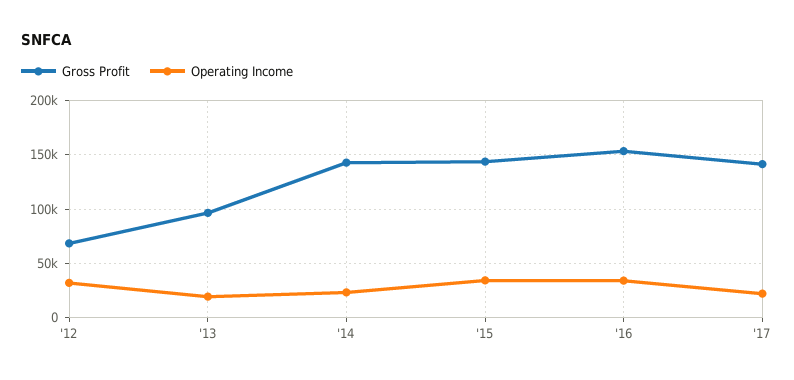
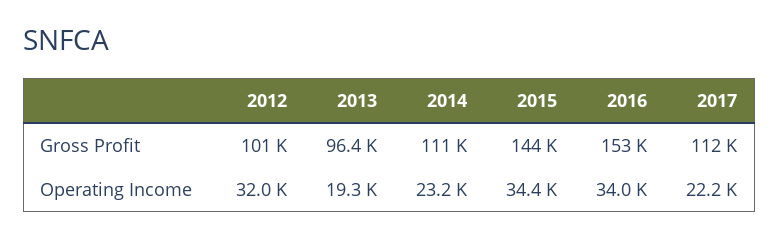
  {
    "Gross Profit": {
-     "'12": 70000,
+     "'12": 101000,
      "'13": 96400,
-     "'14": 140000,
+     "'14": 111000,
      "'15": 144000,
      "'16": 153000,
-     "'17": 140000
+     "'17": 112000
    },
    "Operating Income": {
      "'12": 32000,
      "'13": 19300,
      "'14": 23200,
      "'15": 34400,
      "'16": 34000,
      "'17": 22200
    }
  }

